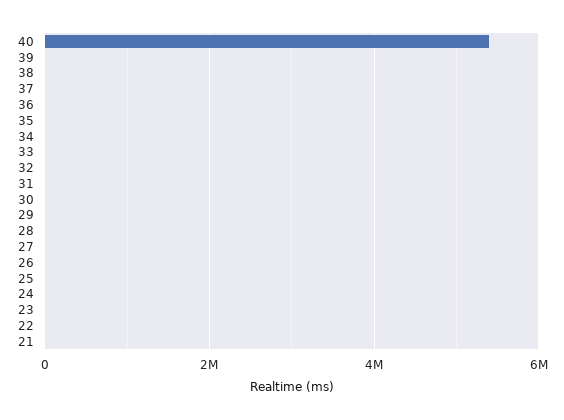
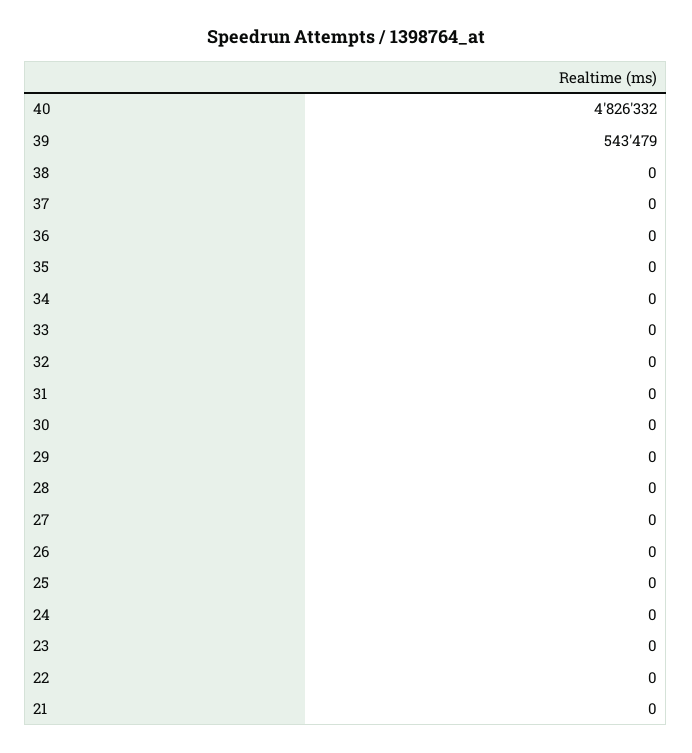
  {
-   "40": 5400000,
+   "40": 4826332,
-   "39": 0,
+   "39": 543479,
    "38": 0,
    "37": 0,
    "36": 0,
    "35": 0,
    "34": 0,
    "33": 0,
    "32": 0,
    "31": 0,
    "30": 0,
    "29": 0,
    "28": 0,
    "27": 0,
    "26": 0,
    "25": 0,
    "24": 0,
    "23": 0,
    "22": 0,
    "21": 0
  }

